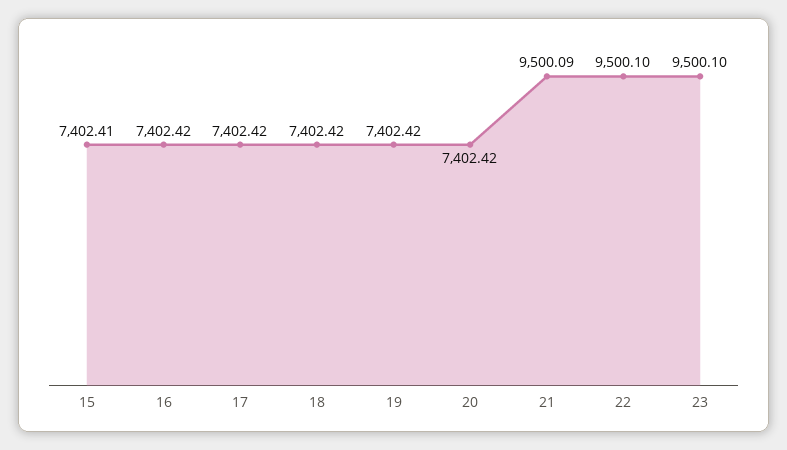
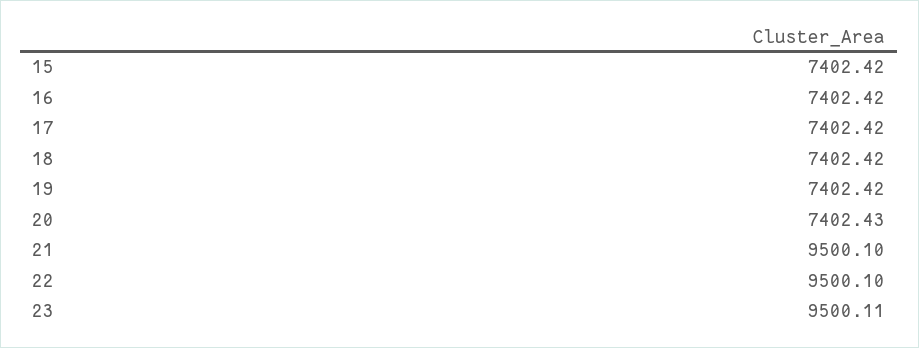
  {
-   "15": 7402.41,
+   "15": 7402.42,
    "16": 7402.42,
    "17": 7402.42,
    "18": 7402.42,
    "19": 7402.42,
-   "20": 7402.42,
+   "20": 7402.43,
-   "21": 9500.09,
+   "21": 9500.1,
    "22": 9500.1,
-   "23": 9500.1
+   "23": 9500.11
  }

